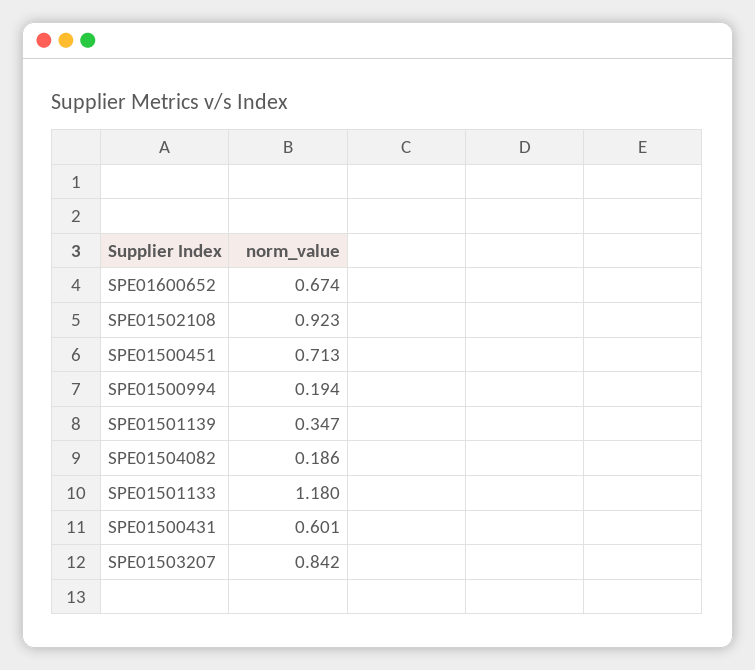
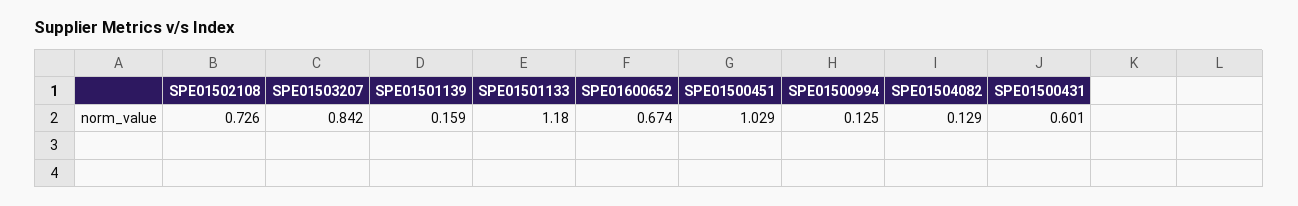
  {
    "SPE01600652": 0.674,
-   "SPE01502108": 0.923,
+   "SPE01502108": 0.726,
-   "SPE01500451": 0.713,
+   "SPE01500451": 1.029,
-   "SPE01500994": 0.194,
+   "SPE01500994": 0.125,
-   "SPE01501139": 0.347,
+   "SPE01501139": 0.159,
-   "SPE01504082": 0.186,
+   "SPE01504082": 0.129,
    "SPE01501133": 1.18,
    "SPE01500431": 0.601,
    "SPE01503207": 0.842
  }

